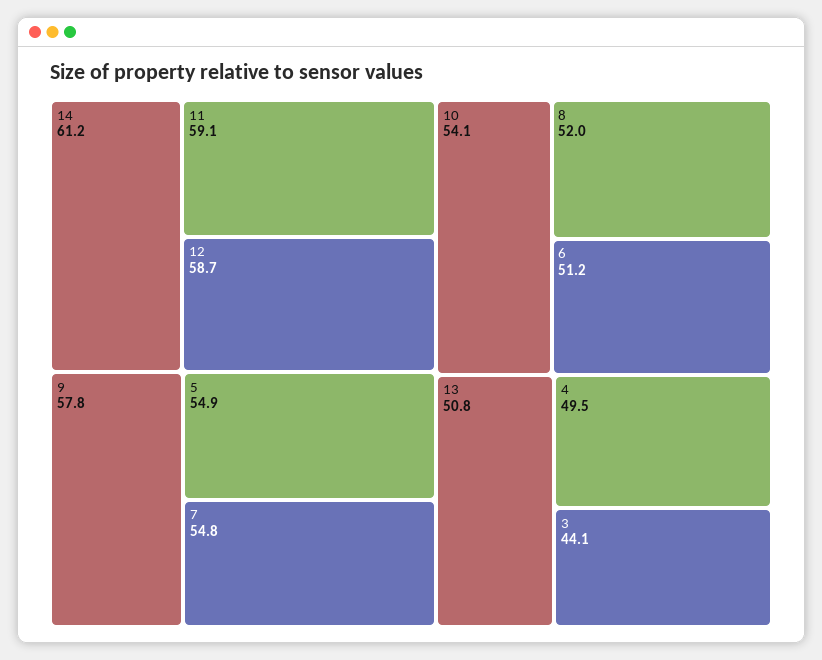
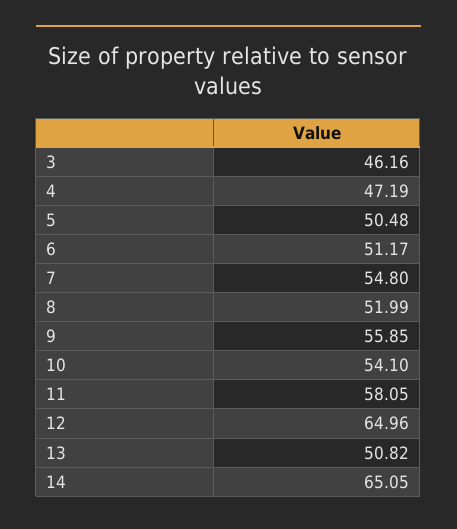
  {
-   "14": 61.2,
+   "14": 65.05,
-   "11": 59.1,
+   "11": 58.05,
-   "12": 58.7,
+   "12": 64.96,
-   "9": 57.8,
+   "9": 55.85,
-   "5": 54.9,
+   "5": 50.48,
    "7": 54.8,
    "10": 54.1,
    "8": 51.99,
    "6": 51.17,
    "13": 50.82,
-   "4": 49.5,
+   "4": 47.19,
-   "3": 44.1
+   "3": 46.16
  }

